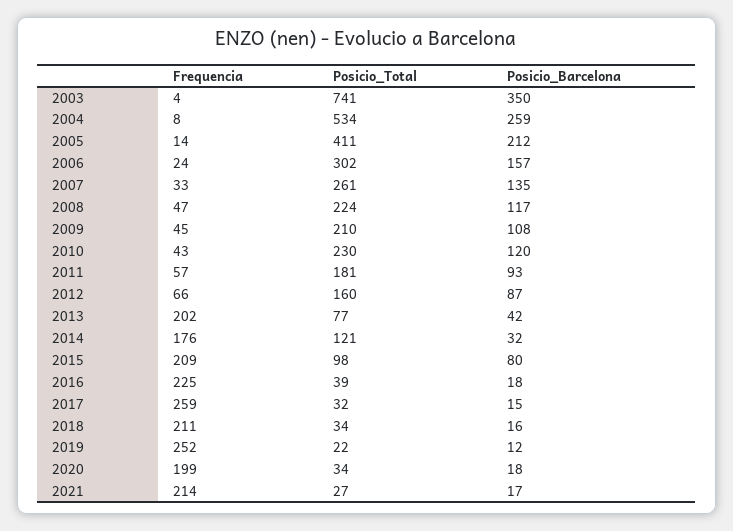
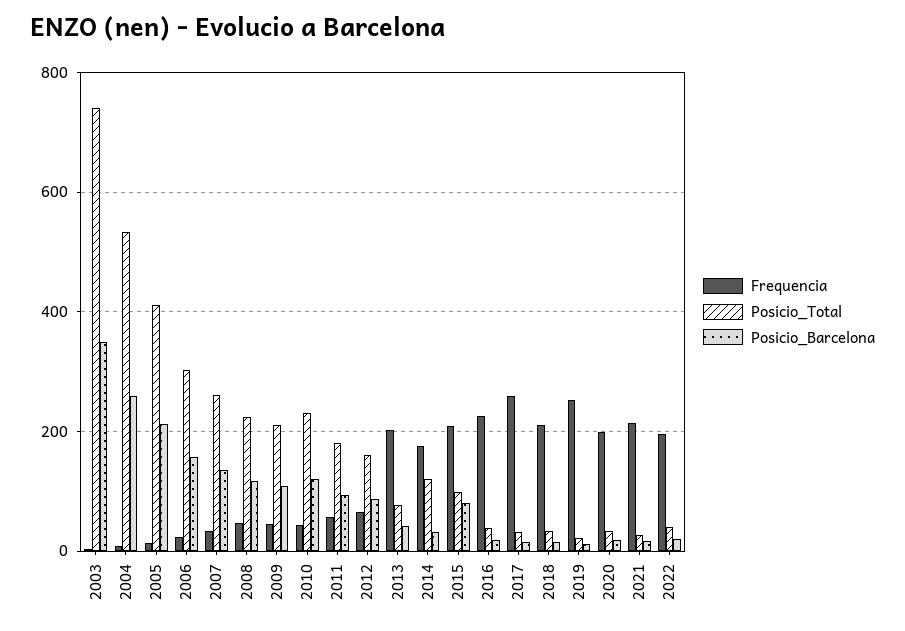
  {
    "Frequencia": {
      "2003": 4,
      "2004": 8,
      "2005": 14,
      "2006": 24,
      "2007": 33,
      "2008": 47,
      "2009": 45,
      "2010": 43,
      "2011": 57,
      "2012": 66,
      "2013": 202,
      "2014": 176,
      "2015": 209,
      "2016": 225,
      "2017": 259,
      "2018": 211,
      "2019": 252,
      "2020": 199,
-     "2021": 214
+     "2021": 214,
+     "2022": 200
    },
    "Posicio_Total": {
      "2003": 741,
      "2004": 534,
      "2005": 411,
      "2006": 302,
      "2007": 261,
      "2008": 224,
      "2009": 210,
      "2010": 230,
      "2011": 181,
      "2012": 160,
      "2013": 77,
      "2014": 121,
      "2015": 98,
      "2016": 39,
      "2017": 32,
      "2018": 34,
      "2019": 22,
      "2020": 34,
-     "2021": 27
+     "2021": 27,
+     "2022": 40
    },
    "Posicio_Barcelona": {
      "2003": 350,
      "2004": 259,
      "2005": 212,
      "2006": 157,
      "2007": 135,
      "2008": 117,
      "2009": 108,
      "2010": 120,
      "2011": 93,
      "2012": 87,
      "2013": 42,
      "2014": 32,
      "2015": 80,
      "2016": 18,
      "2017": 15,
      "2018": 16,
      "2019": 12,
      "2020": 18,
-     "2021": 17
+     "2021": 17,
+     "2022": 20
    }
  }

